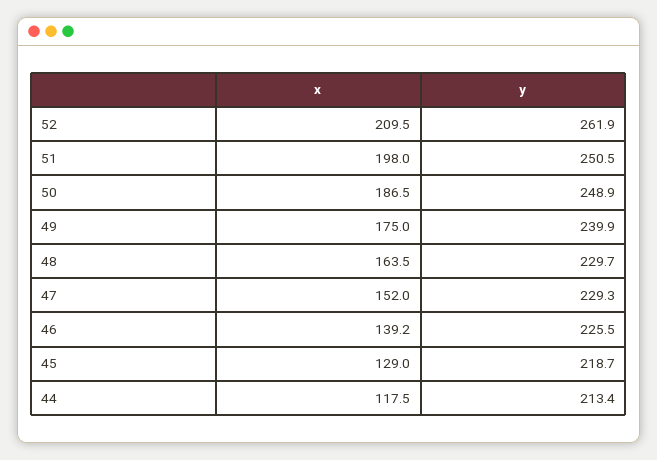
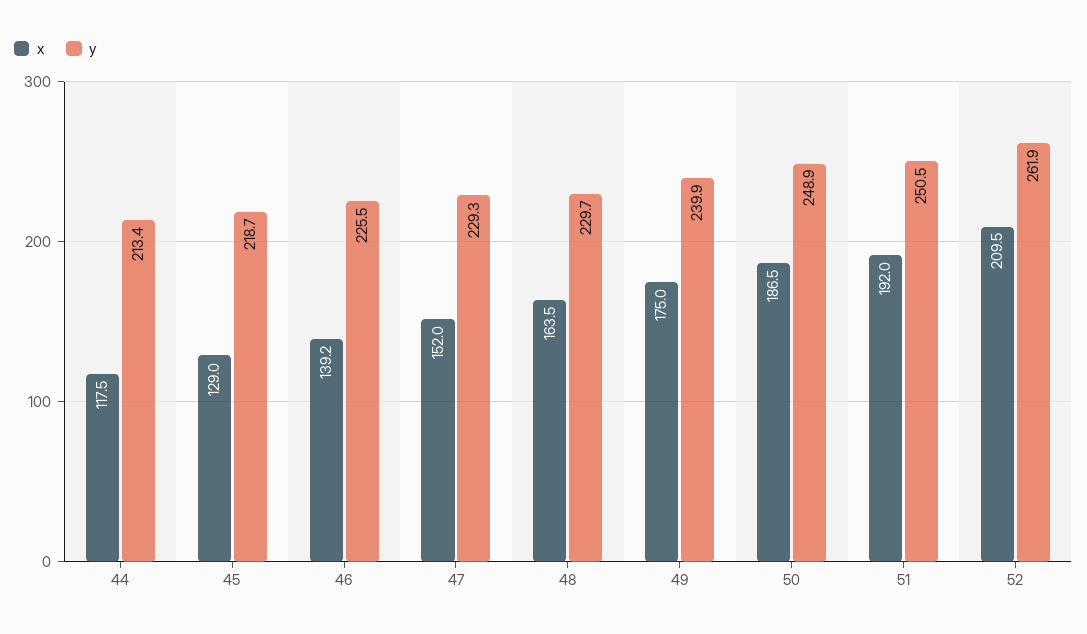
  {
    "x": {
      "52": 209.5,
-     "51": 198,
+     "51": 192,
      "50": 186.5,
      "49": 175,
      "48": 163.5,
      "47": 152,
      "46": 139.2,
      "45": 129,
      "44": 117.5
    },
    "y": {
      "52": 261.9,
      "51": 250.5,
      "50": 248.9,
      "49": 239.9,
      "48": 229.7,
      "47": 229.3,
      "46": 225.5,
      "45": 218.7,
      "44": 213.4
    }
  }

